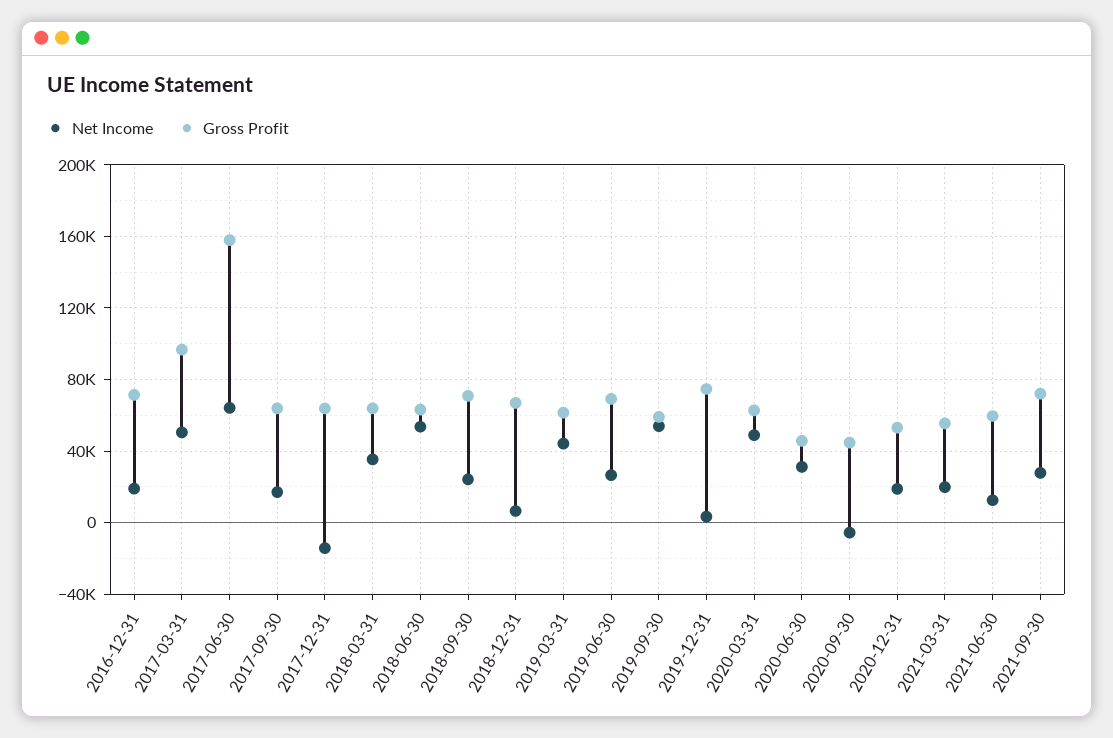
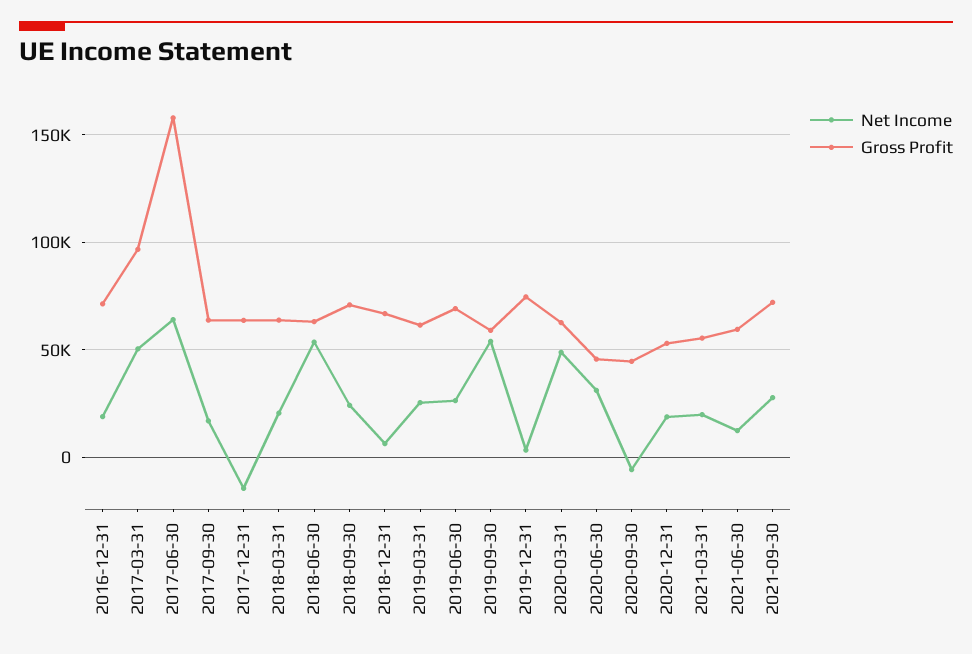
  {
    "Net Income": {
      "2016-12-31": 20000,
      "2017-03-31": 50000,
      "2017-06-30": 65000,
      "2017-09-30": 15000,
      "2017-12-31": -15000,
-     "2018-03-31": 35000,
+     "2018-03-31": 20000,
      "2018-06-30": 55000,
      "2018-09-30": 25000,
      "2018-12-31": 5000,
-     "2019-03-31": 45000,
+     "2019-03-31": 25000,
      "2019-06-30": 25000,
      "2019-09-30": 55000,
      "2019-12-31": 5000,
      "2020-03-31": 50000,
      "2020-06-30": 30000,
      "2020-09-30": -5000,
      "2020-12-31": 20000,
      "2021-03-31": 20000,
      "2021-06-30": 15000,
      "2021-09-30": 30000
    },
    "Gross Profit": {
      "2016-12-31": 70000,
      "2017-03-31": 95000,
      "2017-06-30": 160000,
      "2017-09-30": 65000,
      "2017-12-31": 65000,
      "2018-03-31": 65000,
      "2018-06-30": 65000,
      "2018-09-30": 70000,
      "2018-12-31": 65000,
      "2019-03-31": 60000,
      "2019-06-30": 70000,
      "2019-09-30": 60000,
      "2019-12-31": 75000,
      "2020-03-31": 65000,
      "2020-06-30": 45000,
      "2020-09-30": 45000,
      "2020-12-31": 55000,
      "2021-03-31": 55000,
      "2021-06-30": 60000,
      "2021-09-30": 70000
    }
  }

